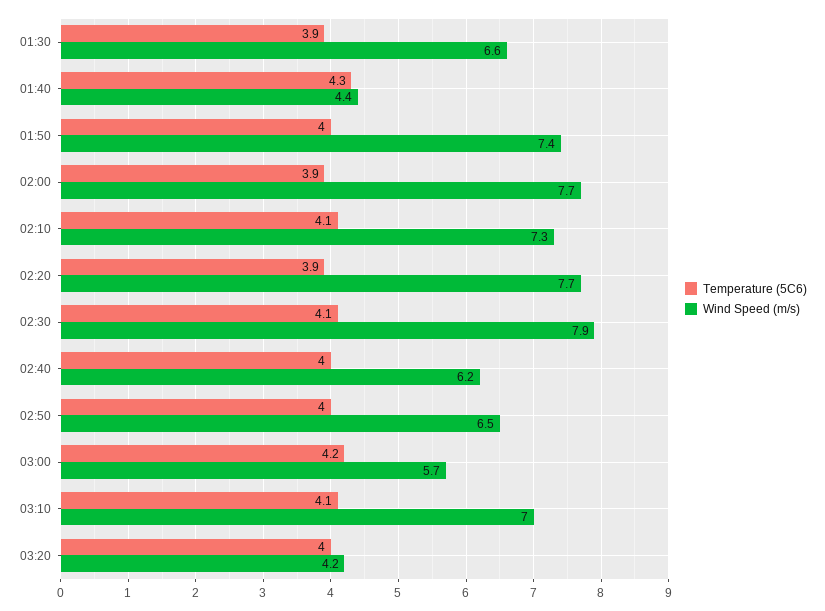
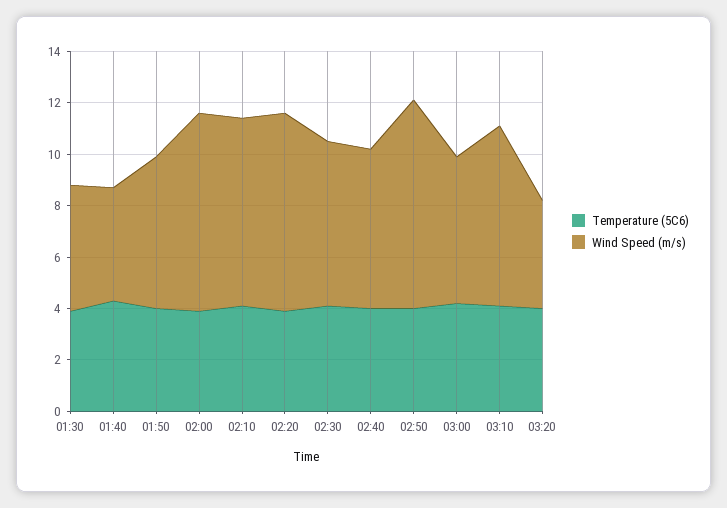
  {
    "Temperature (5C6)": {
      "01:30": 3.9,
      "01:40": 4.3,
      "01:50": 4,
      "02:00": 3.9,
      "02:10": 4.1,
      "02:20": 3.9,
      "02:30": 4.1,
      "02:40": 4,
      "02:50": 4,
      "03:00": 4.2,
      "03:10": 4.1,
      "03:20": 4
    },
    "Wind Speed (m/s)": {
-     "01:30": 6.6,
+     "01:30": 5,
      "01:40": 4.4,
-     "01:50": 7.4,
+     "01:50": 6,
      "02:00": 7.7,
      "02:10": 7.3,
      "02:20": 7.7,
-     "02:30": 7.9,
+     "02:30": 6.5,
      "02:40": 6.2,
-     "02:50": 6.5,
+     "02:50": 8,
      "03:00": 5.7,
      "03:10": 7,
      "03:20": 4.2
    }
  }

